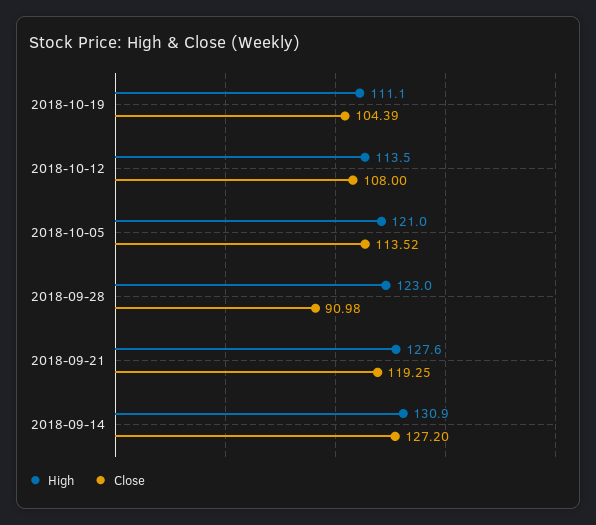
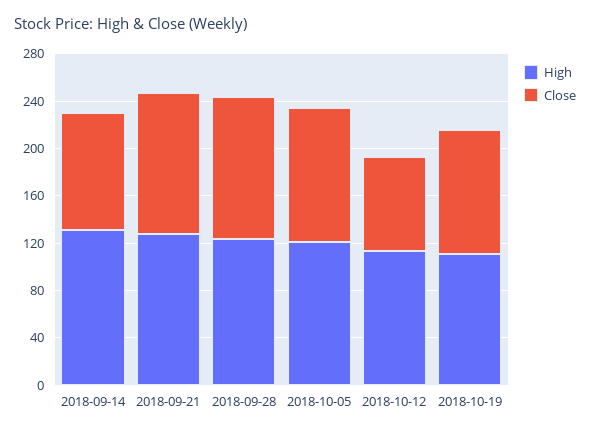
  {
    "High": {
      "2018-10-19": 111.1,
      "2018-10-12": 113.5,
      "2018-10-05": 121,
      "2018-09-28": 123,
      "2018-09-21": 127.6,
      "2018-09-14": 130.9
    },
    "Close": {
      "2018-10-19": 104.39,
-     "2018-10-12": 108,
+     "2018-10-12": 80,
      "2018-10-05": 113.52,
-     "2018-09-28": 90.98,
+     "2018-09-28": 120,
      "2018-09-21": 119.25,
-     "2018-09-14": 127.2
+     "2018-09-14": 100
    }
  }

